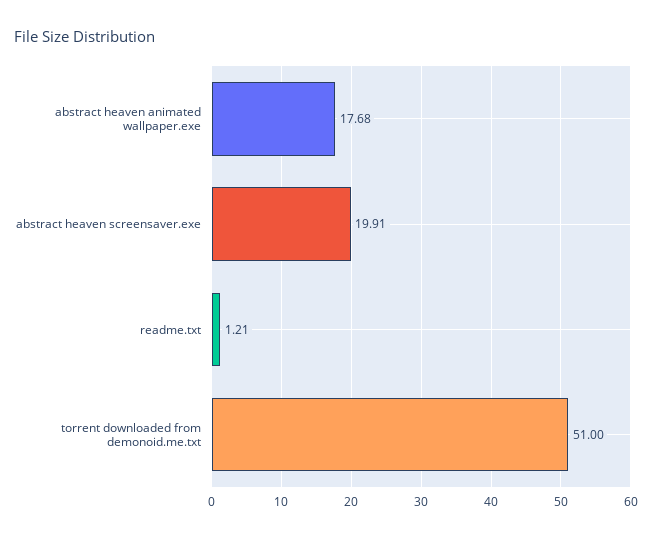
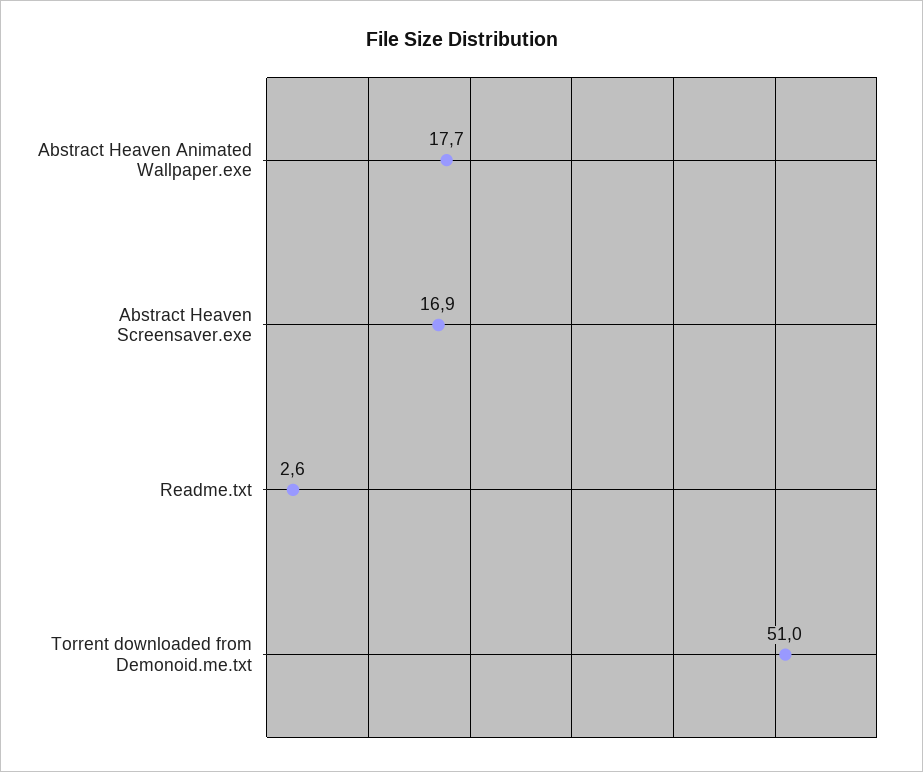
  {
    "abstract heaven animated wallpaper.exe": 17.68,
-   "abstract heaven screensaver.exe": 19.91,
+   "abstract heaven screensaver.exe": 16.9,
-   "readme.txt": 1.21,
+   "readme.txt": 2.6,
    "torrent downloaded from demonoid.me.txt": 51
  }

